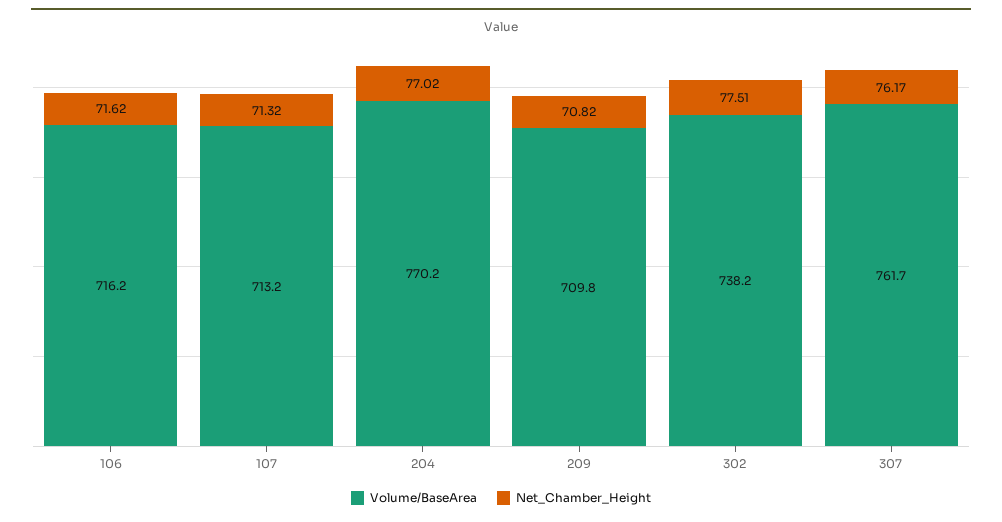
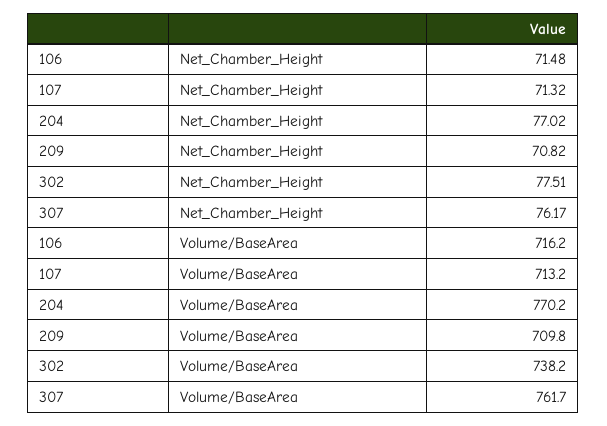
  {
    "Volume/BaseArea": {
      "106": 716.2,
      "107": 713.2,
      "204": 770.2,
      "209": 709.8,
      "302": 738.2,
      "307": 761.7
    },
    "Net_Chamber_Height": {
-     "106": 71.62,
+     "106": 71.48,
      "107": 71.32,
      "204": 77.02,
      "209": 70.82,
      "302": 77.51,
      "307": 76.17
    }
  }

